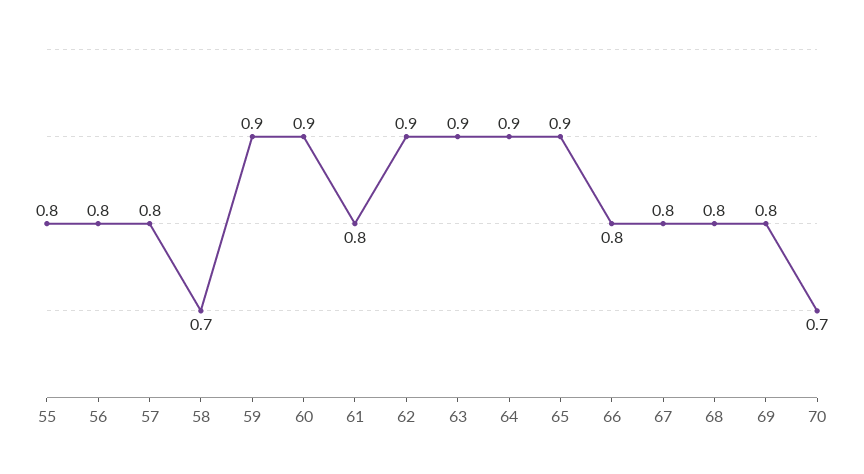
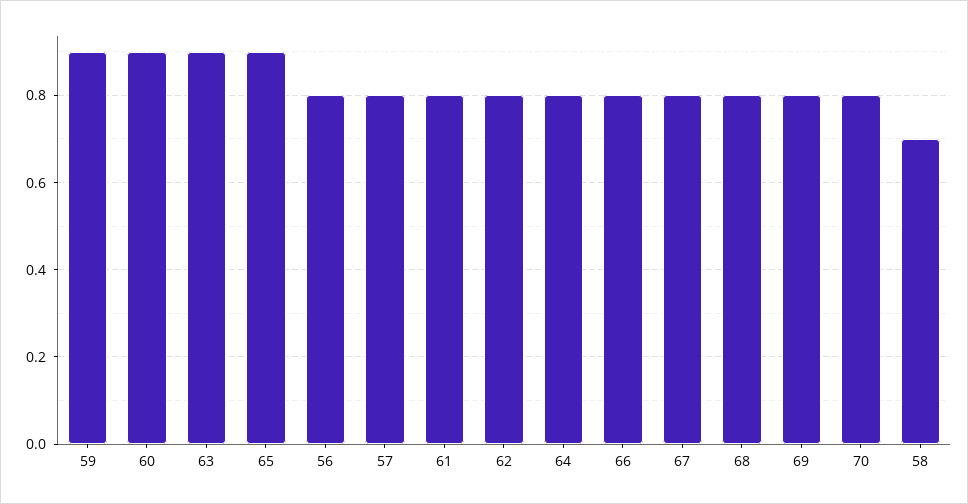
  {
-   "55": 0.8,
    "56": 0.8,
    "57": 0.8,
    "58": 0.7,
    "59": 0.9,
    "60": 0.9,
    "61": 0.8,
-   "62": 0.9,
+   "62": 0.8,
    "63": 0.9,
-   "64": 0.9,
+   "64": 0.8,
    "65": 0.9,
    "66": 0.8,
    "67": 0.8,
    "68": 0.8,
    "69": 0.8,
-   "70": 0.7
+   "70": 0.8
  }

